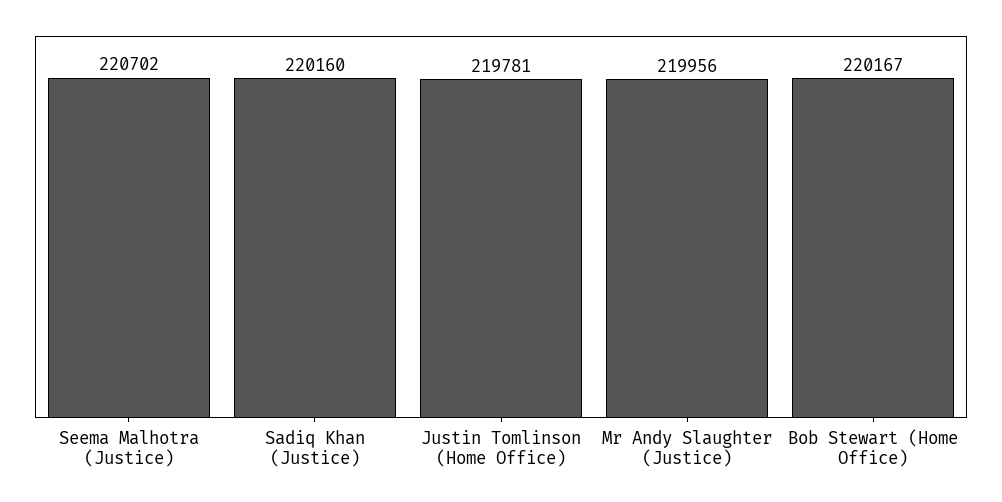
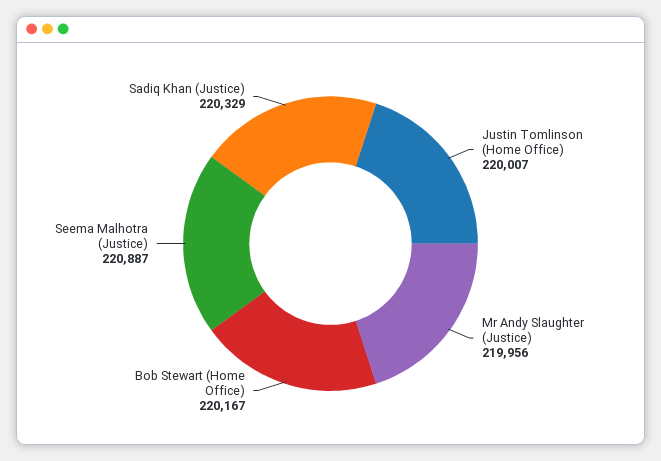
  {
-   "Seema Malhotra (Justice)": 220702,
+   "Seema Malhotra (Justice)": 220887,
-   "Sadiq Khan (Justice)": 220160,
+   "Sadiq Khan (Justice)": 220329,
-   "Justin Tomlinson (Home Office)": 219781,
+   "Justin Tomlinson (Home Office)": 220007,
    "Mr Andy Slaughter (Justice)": 219956,
    "Bob Stewart (Home Office)": 220167
  }

